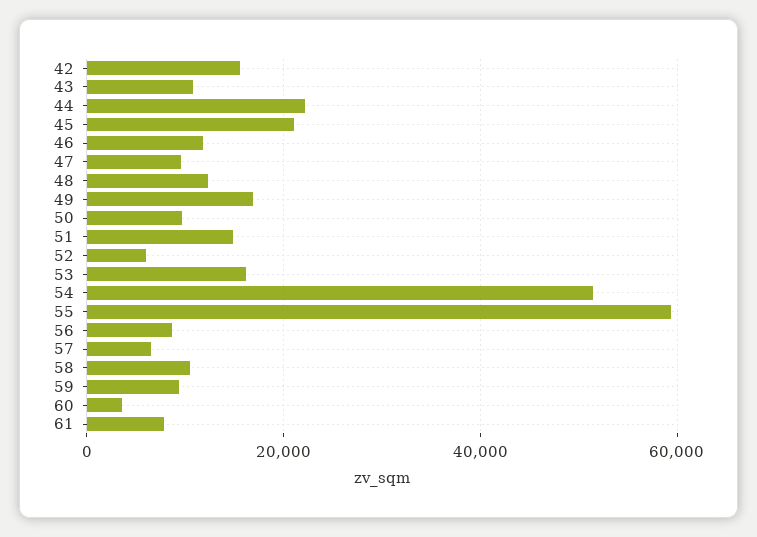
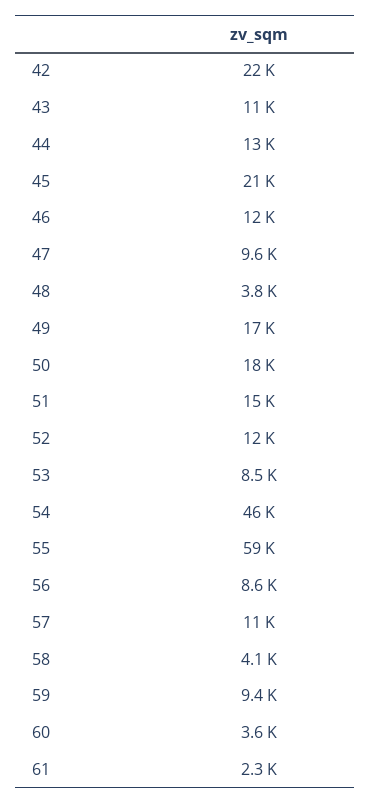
  {
-   "42": 16000,
+   "42": 22000,
    "43": 11000,
-   "44": 22000,
+   "44": 13000,
    "45": 21000,
    "46": 12000,
    "47": 9600,
-   "48": 12000,
+   "48": 3800,
    "49": 17000,
-   "50": 10000,
+   "50": 18000,
    "51": 15000,
-   "52": 6000,
+   "52": 12000,
-   "53": 16000,
+   "53": 8500,
-   "54": 52000,
+   "54": 46000,
    "55": 59000,
    "56": 8600,
-   "57": 6000,
+   "57": 11000,
-   "58": 10000,
+   "58": 4100,
    "59": 9400,
    "60": 3600,
-   "61": 8000
+   "61": 2300
  }

